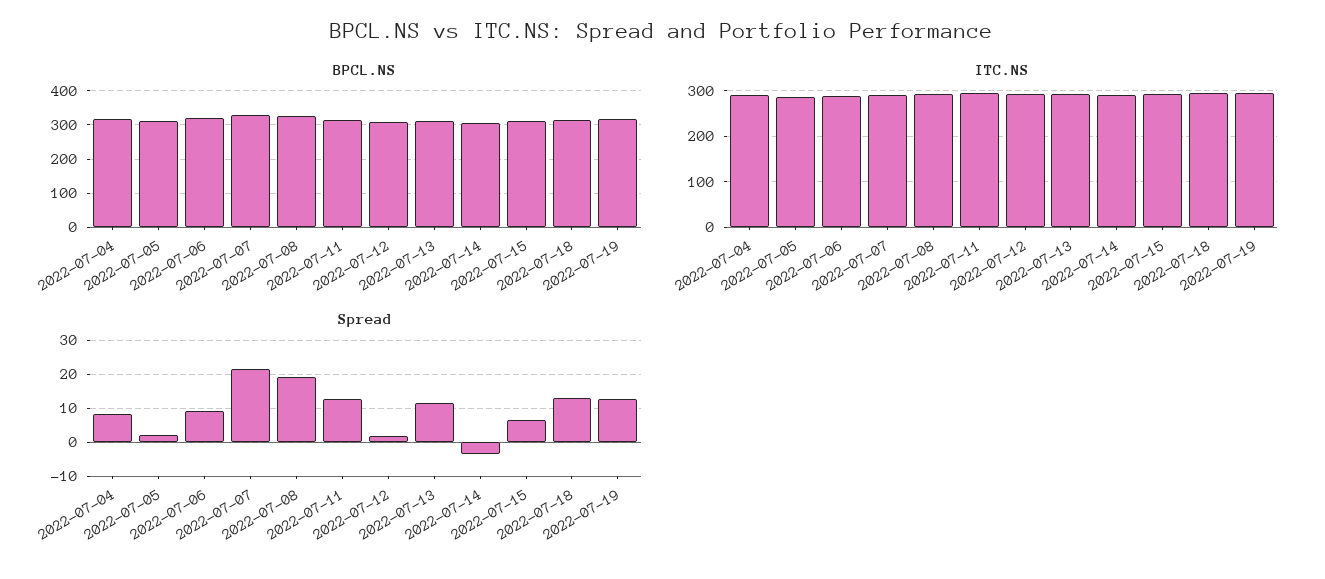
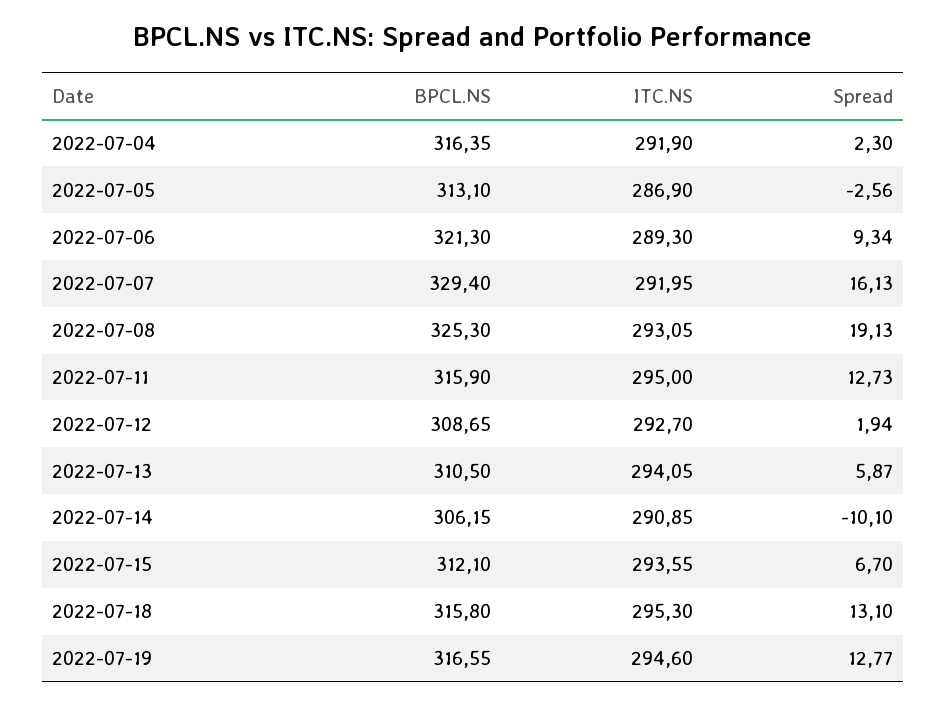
  {
    "BPCL.NS": {
      "2022-07-04": 316.35,
      "2022-07-05": 313.1,
      "2022-07-06": 321.3,
      "2022-07-07": 329.4,
      "2022-07-08": 325.3,
      "2022-07-11": 315.9,
      "2022-07-12": 308.65,
      "2022-07-13": 310.5,
      "2022-07-14": 306.15,
      "2022-07-15": 312.1,
      "2022-07-18": 315.8,
      "2022-07-19": 316.55
    },
    "ITC.NS": {
      "2022-07-04": 291.9,
      "2022-07-05": 286.9,
      "2022-07-06": 289.3,
      "2022-07-07": 291.95,
      "2022-07-08": 293.05,
      "2022-07-11": 295,
      "2022-07-12": 292.7,
      "2022-07-13": 294.05,
      "2022-07-14": 290.85,
      "2022-07-15": 293.55,
      "2022-07-18": 295.3,
      "2022-07-19": 294.6
    },
    "Spread": {
-     "2022-07-04": 8,
+     "2022-07-04": 2.3,
-     "2022-07-05": 2,
+     "2022-07-05": -2.56,
      "2022-07-06": 9.34,
-     "2022-07-07": 22,
+     "2022-07-07": 16.13,
      "2022-07-08": 19.13,
      "2022-07-11": 12.73,
      "2022-07-12": 1.94,
-     "2022-07-13": 12,
+     "2022-07-13": 5.87,
-     "2022-07-14": -4,
+     "2022-07-14": -10.1,
      "2022-07-15": 6.7,
      "2022-07-18": 13.1,
      "2022-07-19": 12.77
    }
  }

